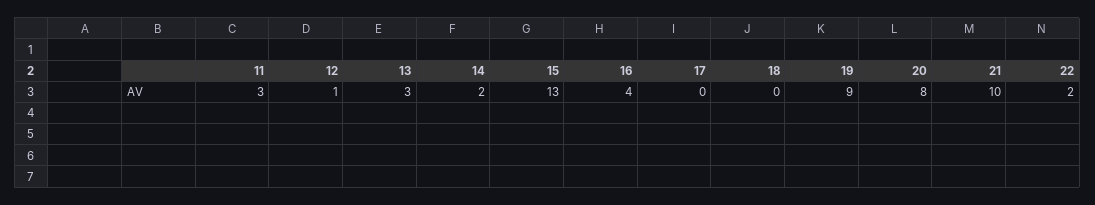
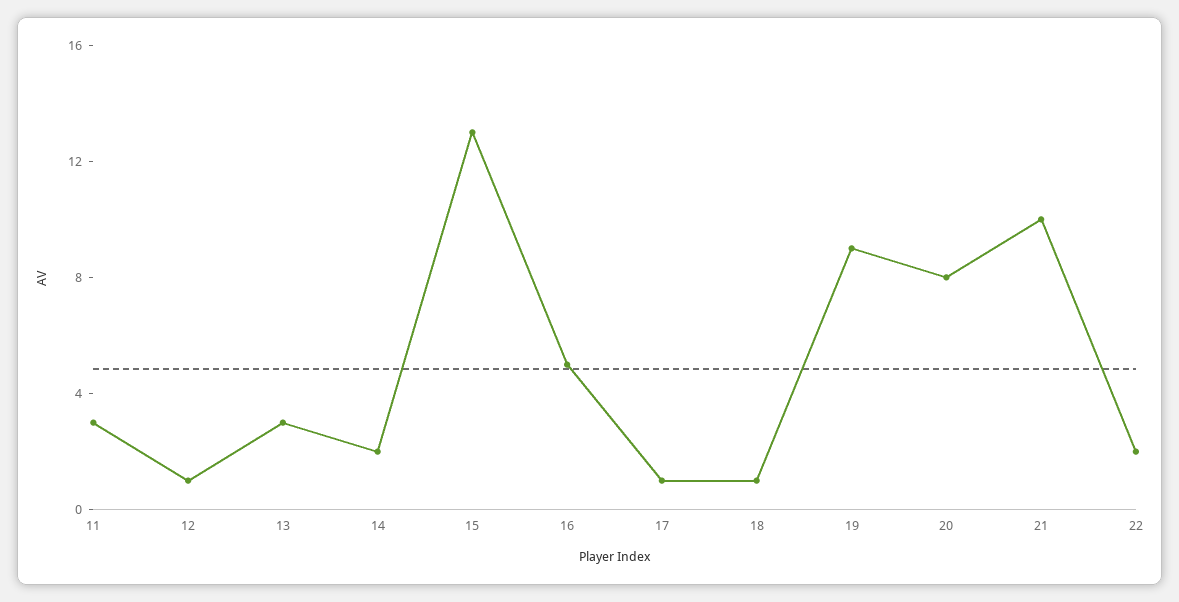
  {
    "11": 3,
    "12": 1,
    "13": 3,
    "14": 2,
    "15": 13,
-   "16": 4,
+   "16": 5,
-   "17": 0,
+   "17": 1,
-   "18": 0,
+   "18": 1,
    "19": 9,
    "20": 8,
    "21": 10,
    "22": 2
  }

